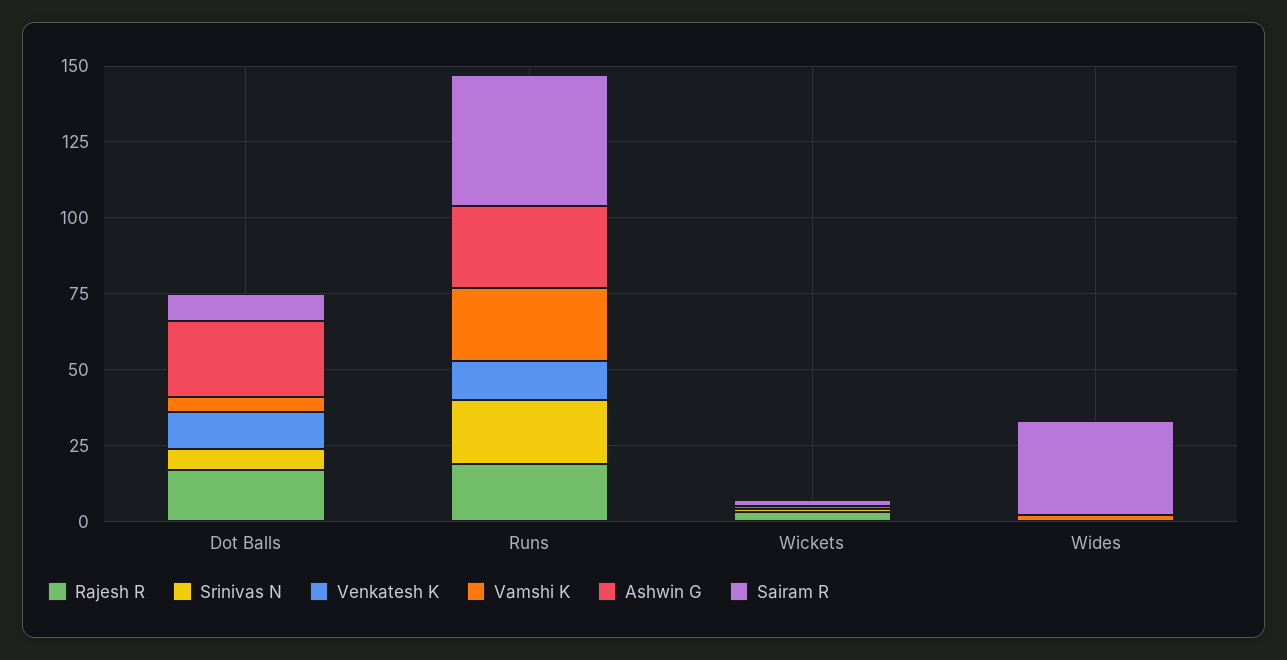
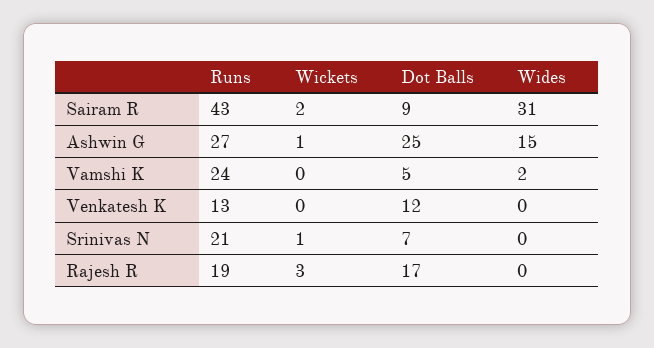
  {
    "Rajesh R": {
      "Dot Balls": 17,
      "Runs": 19,
      "Wickets": 3,
      "Wides": 0
    },
    "Srinivas N": {
      "Dot Balls": 7,
      "Runs": 21,
      "Wickets": 1,
      "Wides": 0
    },
    "Venkatesh K": {
      "Dot Balls": 12,
      "Runs": 13,
      "Wickets": 0,
      "Wides": 0
    },
    "Vamshi K": {
      "Dot Balls": 5,
      "Runs": 24,
      "Wickets": 0,
      "Wides": 2
    },
    "Ashwin G": {
      "Dot Balls": 25,
      "Runs": 27,
      "Wickets": 1,
-     "Wides": 0
+     "Wides": 15
    },
    "Sairam R": {
      "Dot Balls": 9,
      "Runs": 43,
      "Wickets": 2,
      "Wides": 31
    }
  }

